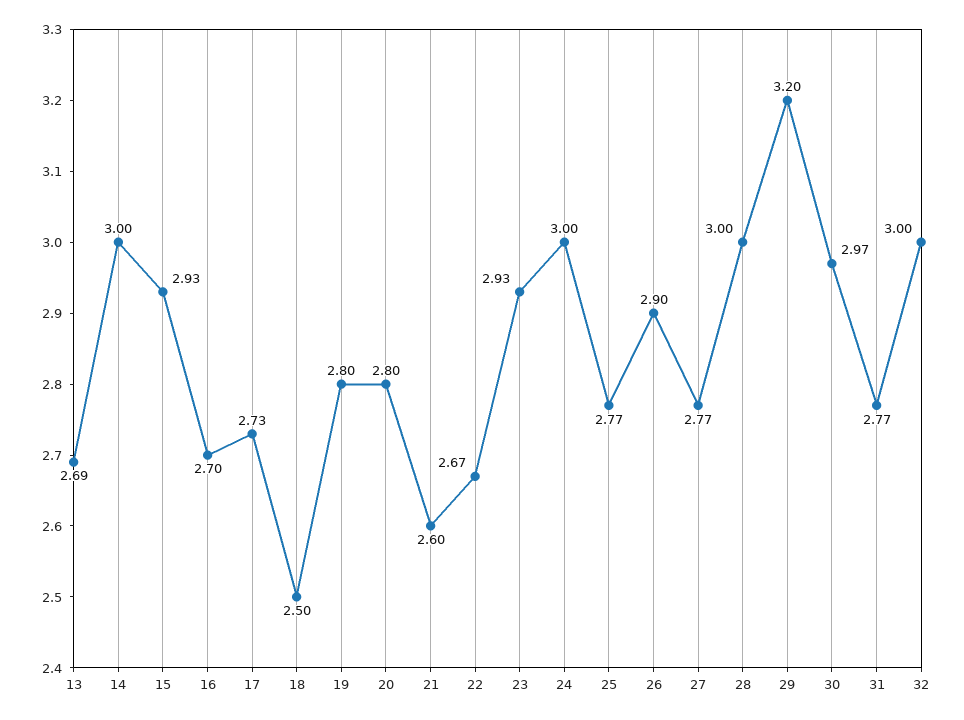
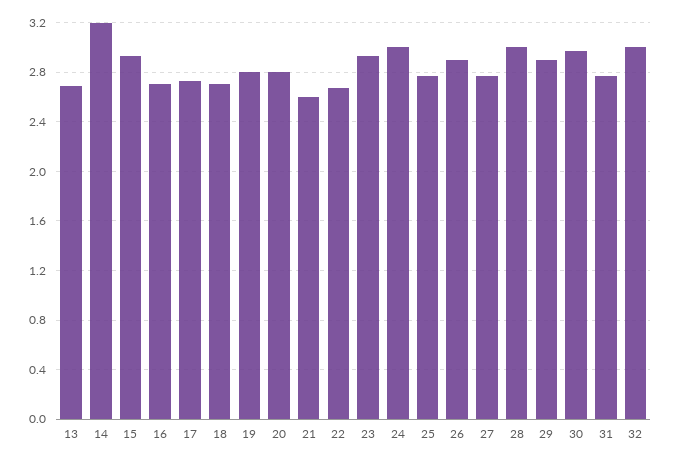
  {
    "13": 2.69,
-   "14": 3,
+   "14": 3.2,
    "15": 2.93,
    "16": 2.7,
    "17": 2.73,
-   "18": 2.5,
+   "18": 2.7,
    "19": 2.8,
    "20": 2.8,
    "21": 2.6,
    "22": 2.67,
    "23": 2.93,
    "24": 3,
    "25": 2.77,
    "26": 2.9,
    "27": 2.77,
    "28": 3,
-   "29": 3.2,
+   "29": 2.9,
    "30": 2.97,
    "31": 2.77,
    "32": 3
  }

